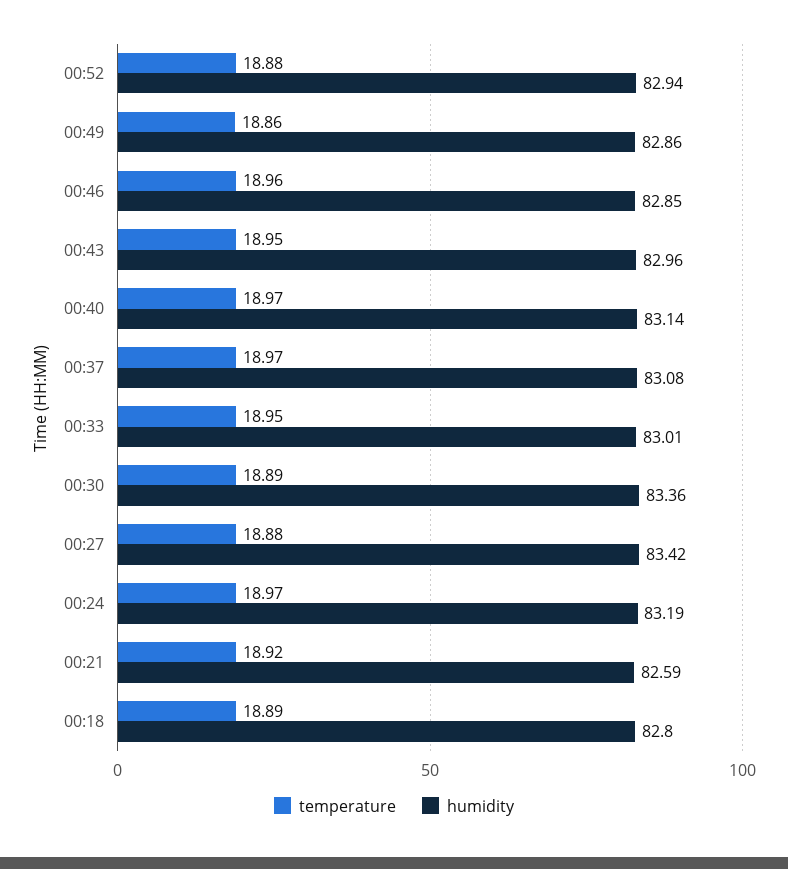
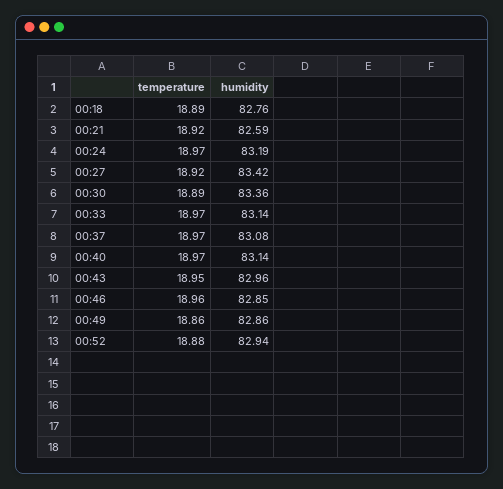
  {
    "temperature": {
      "00:52": 18.88,
      "00:49": 18.86,
      "00:46": 18.96,
      "00:43": 18.95,
      "00:40": 18.97,
      "00:37": 18.97,
-     "00:33": 18.95,
+     "00:33": 18.97,
      "00:30": 18.89,
-     "00:27": 18.88,
+     "00:27": 18.92,
      "00:24": 18.97,
      "00:21": 18.92,
      "00:18": 18.89
    },
    "humidity": {
      "00:52": 82.94,
      "00:49": 82.86,
      "00:46": 82.85,
      "00:43": 82.96,
      "00:40": 83.14,
      "00:37": 83.08,
-     "00:33": 83.01,
+     "00:33": 83.14,
      "00:30": 83.36,
      "00:27": 83.42,
      "00:24": 83.19,
      "00:21": 82.59,
-     "00:18": 82.8
+     "00:18": 82.76
    }
  }

